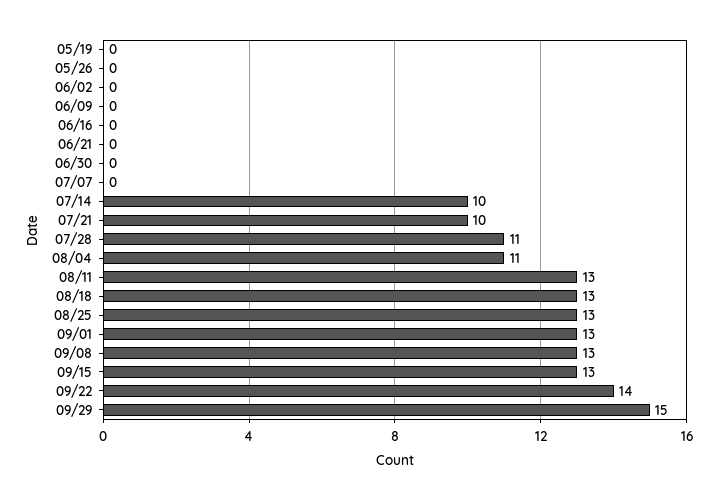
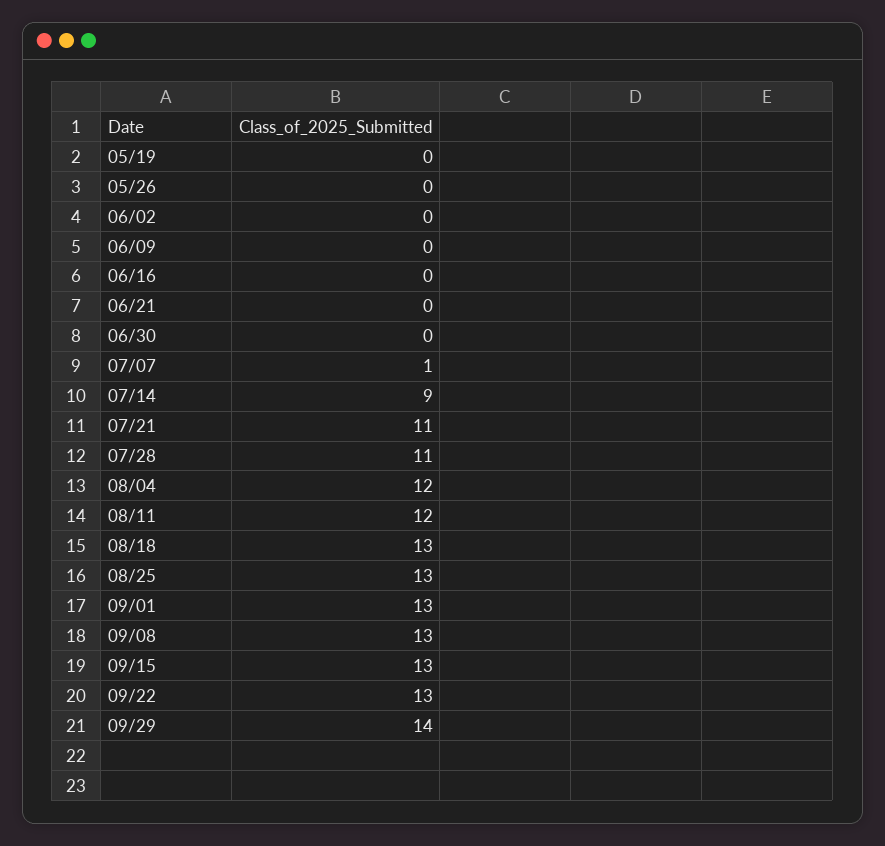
  {
    "05/19": 0,
    "05/26": 0,
    "06/02": 0,
    "06/09": 0,
    "06/16": 0,
    "06/21": 0,
    "06/30": 0,
-   "07/07": 0,
+   "07/07": 1,
-   "07/14": 10,
+   "07/14": 9,
-   "07/21": 10,
+   "07/21": 11,
    "07/28": 11,
-   "08/04": 11,
+   "08/04": 12,
-   "08/11": 13,
+   "08/11": 12,
    "08/18": 13,
    "08/25": 13,
    "09/01": 13,
    "09/08": 13,
    "09/15": 13,
-   "09/22": 14,
+   "09/22": 13,
-   "09/29": 15
+   "09/29": 14
  }

